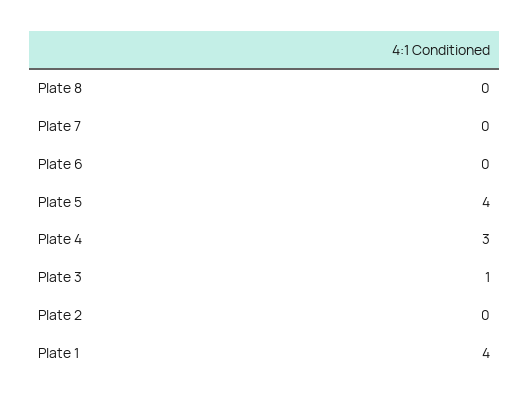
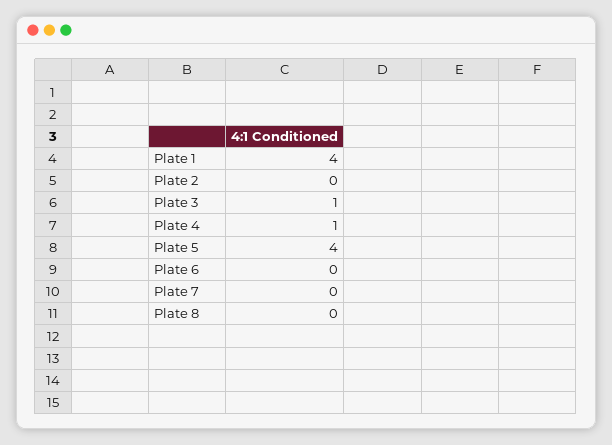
  {
    "Plate 8": 0,
    "Plate 7": 0,
    "Plate 6": 0,
    "Plate 5": 4,
-   "Plate 4": 3,
+   "Plate 4": 1,
    "Plate 3": 1,
    "Plate 2": 0,
    "Plate 1": 4
  }

